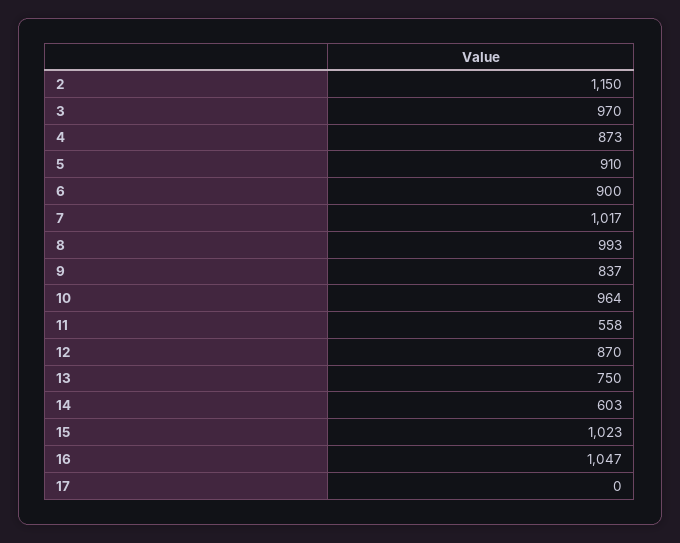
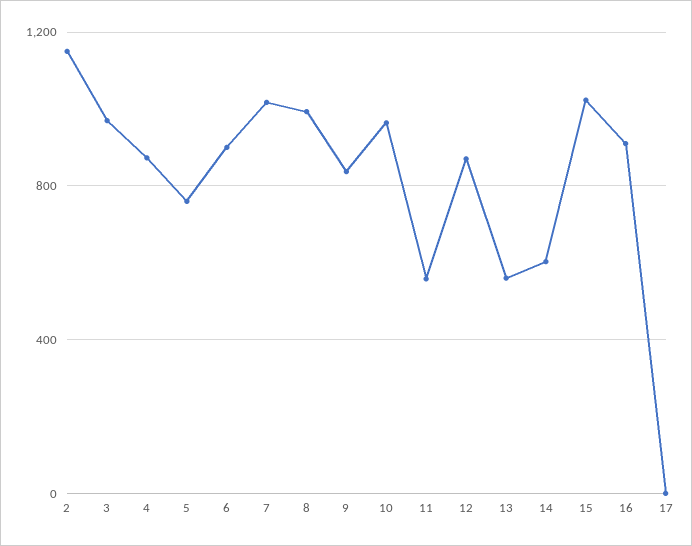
  {
    "2": 1150,
    "3": 970,
    "4": 873,
-   "5": 910,
+   "5": 750,
    "6": 900,
    "7": 1017,
    "8": 993,
    "9": 837,
    "10": 964,
    "11": 558,
    "12": 870,
-   "13": 750,
+   "13": 550,
    "14": 603,
    "15": 1023,
-   "16": 1047,
+   "16": 900,
    "17": 0
  }

